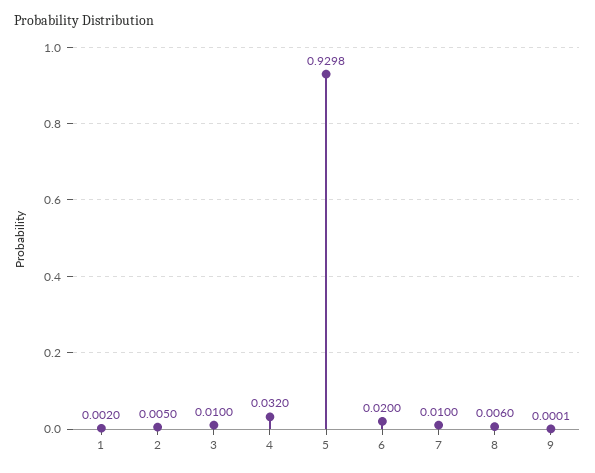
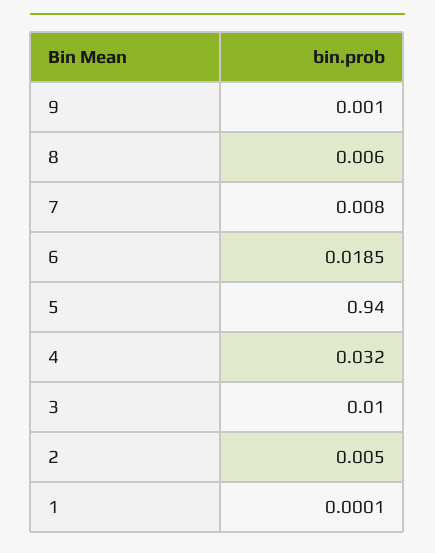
  {
-   "1": 0.002,
+   "1": 0.0001,
    "2": 0.005,
    "3": 0.01,
    "4": 0.032,
-   "5": 0.9298,
+   "5": 0.94,
-   "6": 0.02,
+   "6": 0.0185,
-   "7": 0.01,
+   "7": 0.008,
    "8": 0.006,
-   "9": 0.0001
+   "9": 0.001
  }

